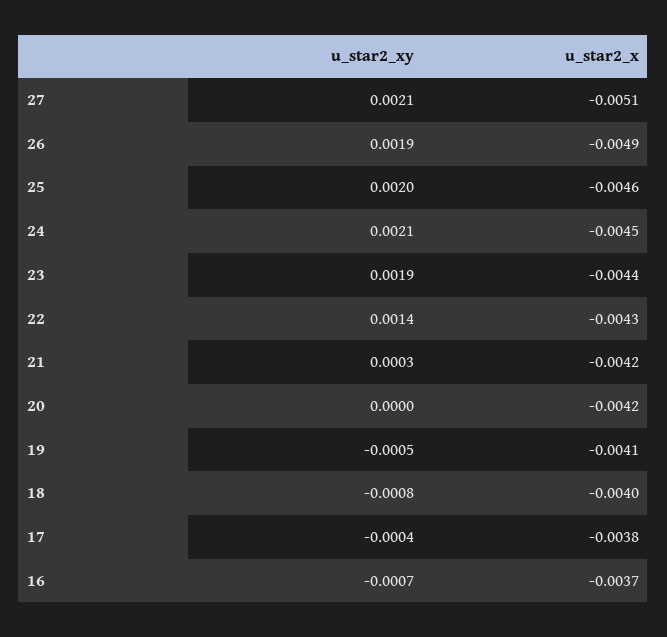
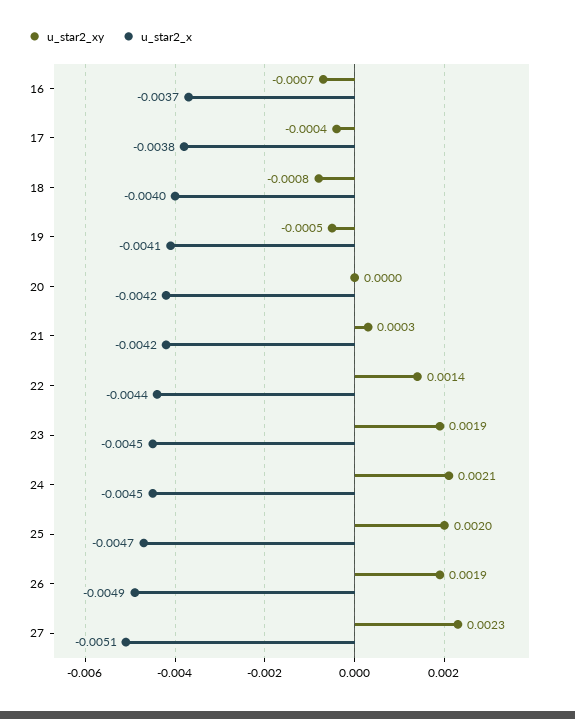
  {
    "u_star2_xy": {
-     "27": 0.0021,
+     "27": 0.0023,
      "26": 0.0019,
      "25": 0.002,
      "24": 0.0021,
      "23": 0.0019,
      "22": 0.0014,
      "21": 0.0003,
      "20": 0,
      "19": -0.0005,
      "18": -0.0008,
      "17": -0.0004,
      "16": -0.0007
    },
    "u_star2_x": {
      "27": -0.0051,
      "26": -0.0049,
-     "25": -0.0046,
+     "25": -0.0047,
      "24": -0.0045,
-     "23": -0.0044,
+     "23": -0.0045,
-     "22": -0.0043,
+     "22": -0.0044,
      "21": -0.0042,
      "20": -0.0042,
      "19": -0.0041,
      "18": -0.004,
      "17": -0.0038,
      "16": -0.0037
    }
  }

